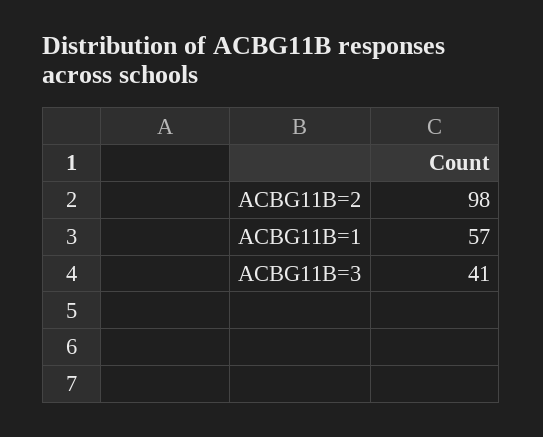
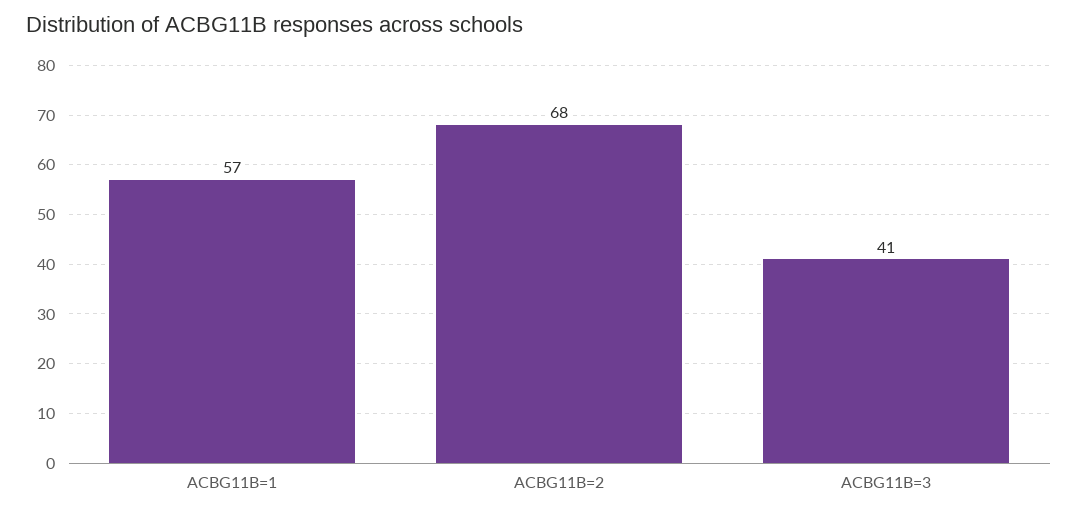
  {
-   "ACBG11B=2": 98,
+   "ACBG11B=2": 68,
    "ACBG11B=1": 57,
    "ACBG11B=3": 41
  }

